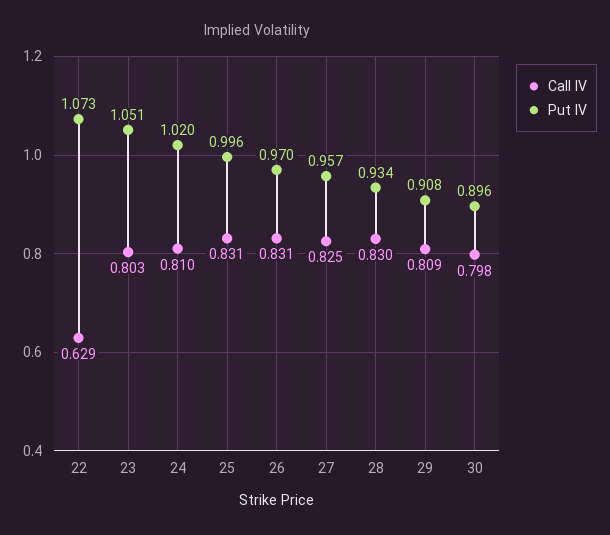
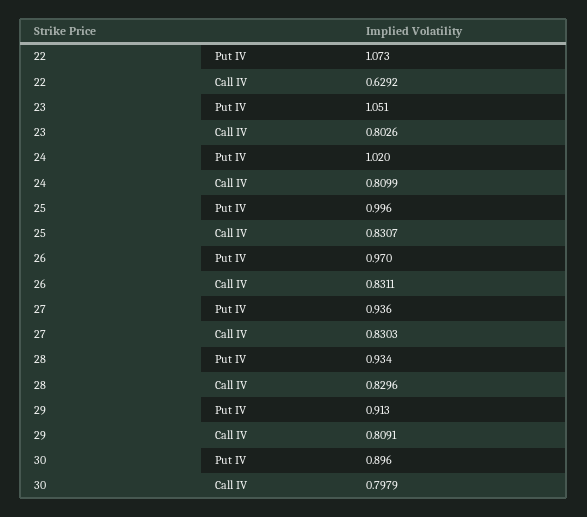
  {
    "Call IV": {
      "22": 0.6292,
      "23": 0.8026,
      "24": 0.8099,
      "25": 0.8307,
      "26": 0.8311,
-     "27": 0.825,
+     "27": 0.8303,
      "28": 0.8296,
      "29": 0.8091,
      "30": 0.7979
    },
    "Put IV": {
      "22": 1.073,
      "23": 1.051,
      "24": 1.02,
      "25": 0.996,
      "26": 0.97,
-     "27": 0.957,
+     "27": 0.936,
      "28": 0.934,
-     "29": 0.908,
+     "29": 0.913,
      "30": 0.896
    }
  }

